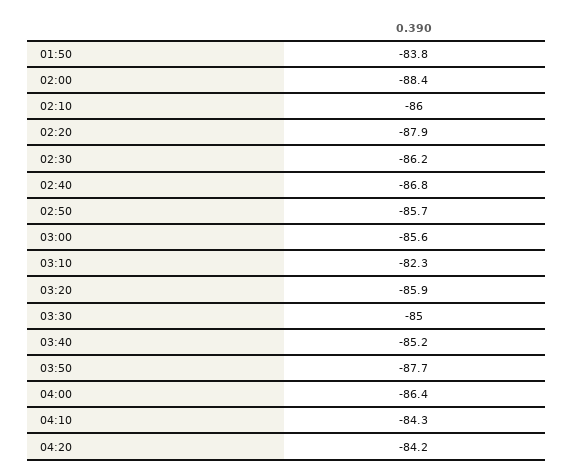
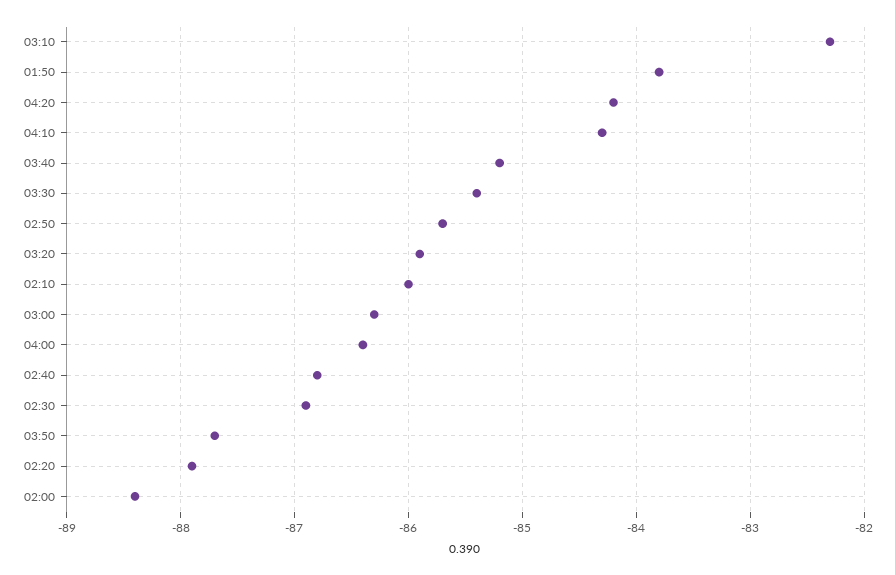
  {
    "01:50": -83.8,
    "02:00": -88.4,
    "02:10": -86,
    "02:20": -87.9,
-   "02:30": -86.2,
+   "02:30": -86.9,
    "02:40": -86.8,
    "02:50": -85.7,
-   "03:00": -85.6,
+   "03:00": -86.3,
    "03:10": -82.3,
    "03:20": -85.9,
-   "03:30": -85,
+   "03:30": -85.4,
    "03:40": -85.2,
    "03:50": -87.7,
    "04:00": -86.4,
    "04:10": -84.3,
    "04:20": -84.2
  }

